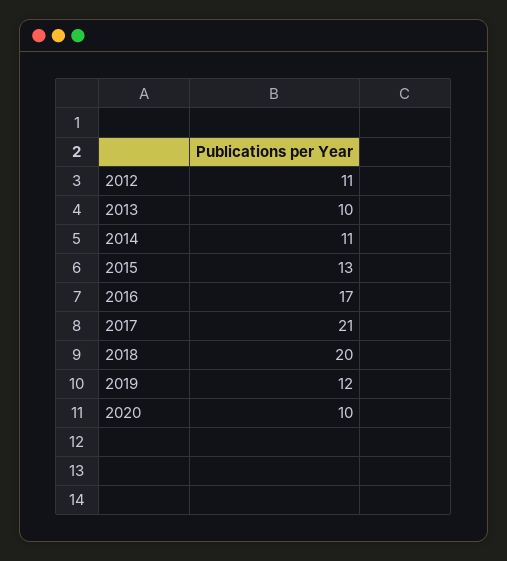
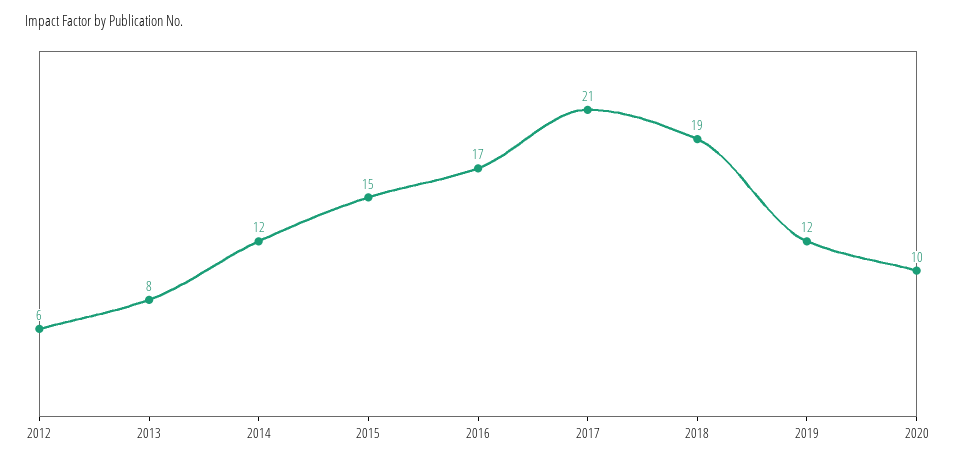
  {
-   "2012": 11,
+   "2012": 6,
-   "2013": 10,
+   "2013": 8,
-   "2014": 11,
+   "2014": 12,
-   "2015": 13,
+   "2015": 15,
    "2016": 17,
    "2017": 21,
-   "2018": 20,
+   "2018": 19,
    "2019": 12,
    "2020": 10
  }

